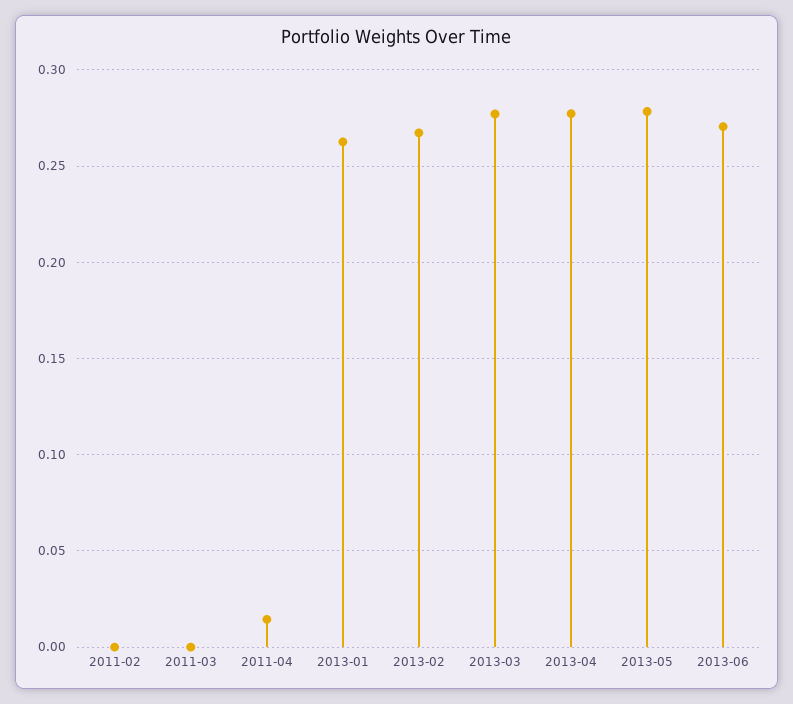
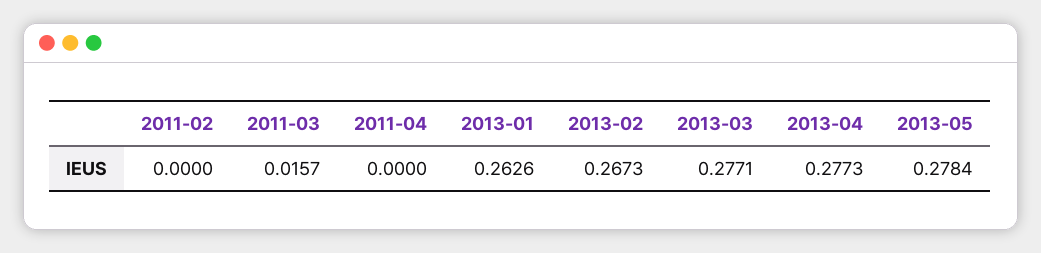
  {
    "2011-02": 0,
-   "2011-03": 0,
+   "2011-03": 0.0157,
-   "2011-04": 0.015,
+   "2011-04": 0,
    "2013-01": 0.2626,
    "2013-02": 0.2673,
    "2013-03": 0.2771,
    "2013-04": 0.2773,
-   "2013-05": 0.2784,
+   "2013-05": 0.2784
-   "2013-06": 0.27
  }

